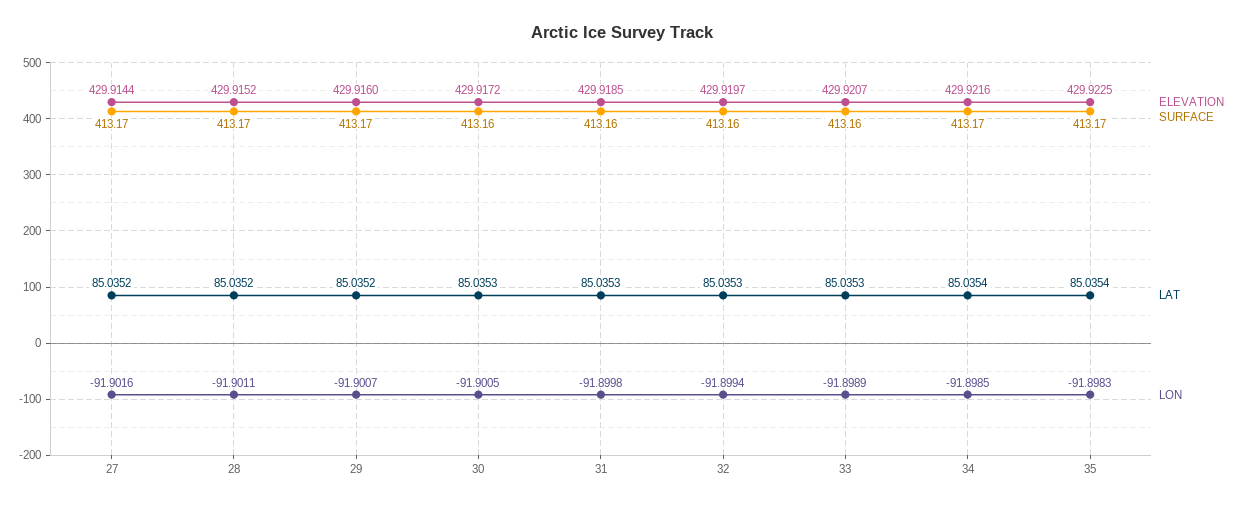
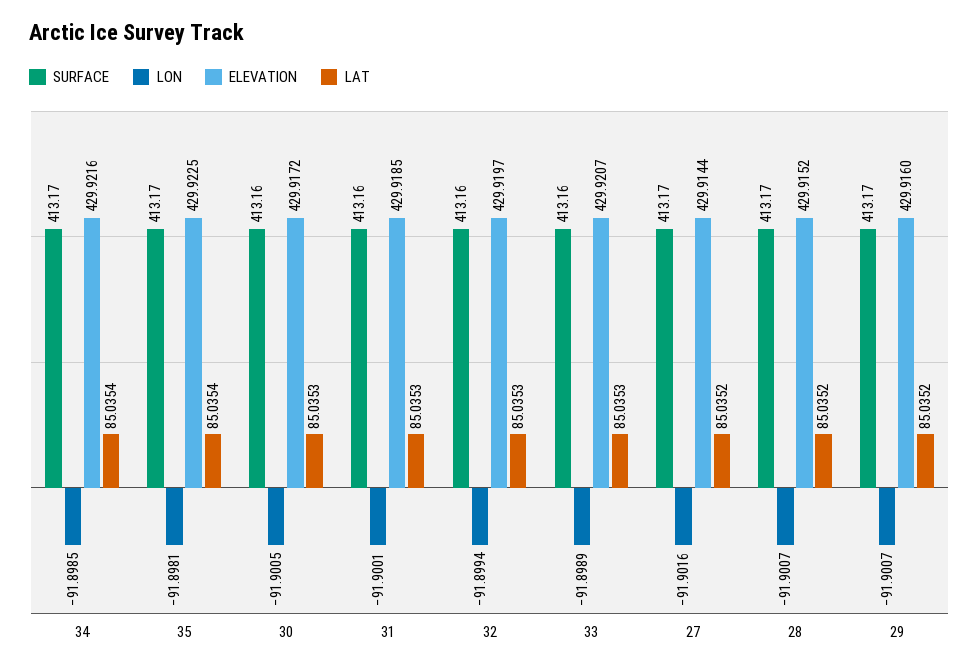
  {
    "ELEVATION": {
      "27": 429.9144,
      "28": 429.9152,
      "29": 429.916,
      "30": 429.9172,
      "31": 429.9185,
      "32": 429.9197,
      "33": 429.9207,
      "34": 429.9216,
      "35": 429.9225
    },
    "SURFACE": {
      "27": 413.17,
      "28": 413.17,
      "29": 413.17,
      "30": 413.16,
      "31": 413.16,
      "32": 413.16,
      "33": 413.16,
      "34": 413.17,
      "35": 413.17
    },
    "LAT": {
      "27": 85.0352,
      "28": 85.0352,
      "29": 85.0352,
      "30": 85.0353,
      "31": 85.0353,
      "32": 85.0353,
      "33": 85.0353,
      "34": 85.0354,
      "35": 85.0354
    },
    "LON": {
      "27": -91.9016,
-     "28": -91.9011,
+     "28": -91.9007,
      "29": -91.9007,
      "30": -91.9005,
-     "31": -91.8998,
+     "31": -91.9001,
      "32": -91.8994,
      "33": -91.8989,
      "34": -91.8985,
-     "35": -91.8983
+     "35": -91.8981
    }
  }

